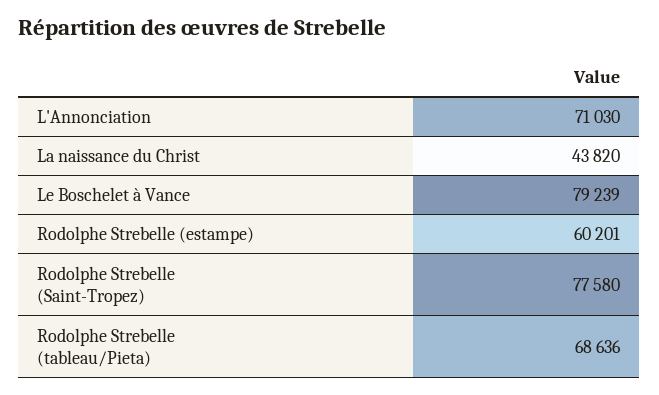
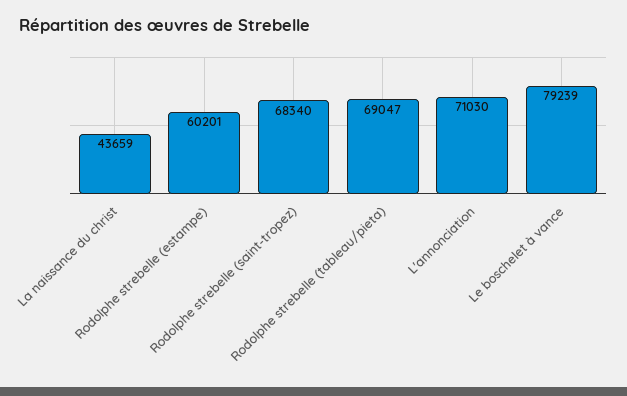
  {
    "L'Annonciation": 71030,
-   "La naissance du Christ": 43820,
+   "La naissance du Christ": 43659,
    "Le Boschelet à Vance": 79239,
    "Rodolphe Strebelle (estampe)": 60201,
-   "Rodolphe Strebelle (Saint-Tropez)": 77580,
+   "Rodolphe Strebelle (Saint-Tropez)": 68340,
-   "Rodolphe Strebelle (tableau/Pieta)": 68636
+   "Rodolphe Strebelle (tableau/Pieta)": 69047
  }

